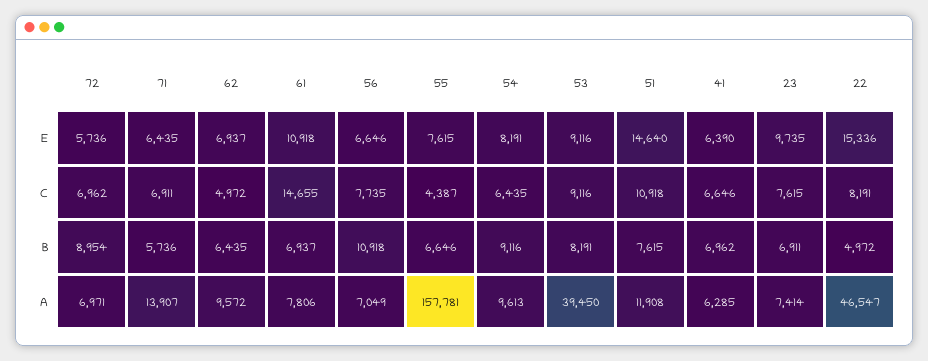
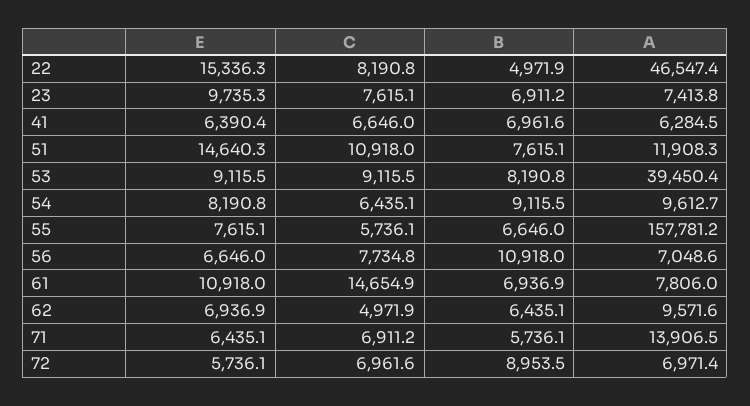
  {
    "72": {
      "E": 5736.1,
      "C": 6961.6,
      "B": 8953.5,
      "A": 6971.4
    },
    "71": {
      "E": 6435.1,
      "C": 6911.2,
      "B": 5736.1,
      "A": 13906.5
    },
    "62": {
      "E": 6936.9,
      "C": 4971.9,
      "B": 6435.1,
      "A": 9571.6
    },
    "61": {
      "E": 10918,
      "C": 14654.9,
      "B": 6936.9,
      "A": 7806
    },
    "56": {
      "E": 6646,
      "C": 7734.8,
      "B": 10918,
      "A": 7048.6
    },
    "55": {
      "E": 7615.1,
-     "C": 4387,
+     "C": 5736.1,
      "B": 6646,
      "A": 157781.2
    },
    "54": {
      "E": 8190.8,
      "C": 6435.1,
      "B": 9115.5,
      "A": 9612.7
    },
    "53": {
      "E": 9115.5,
      "C": 9115.5,
      "B": 8190.8,
      "A": 39450.4
    },
    "51": {
      "E": 14640.3,
      "C": 10918,
      "B": 7615.1,
      "A": 11908.3
    },
    "41": {
      "E": 6390.4,
      "C": 6646,
      "B": 6961.6,
      "A": 6284.5
    },
    "23": {
      "E": 9735.3,
      "C": 7615.1,
      "B": 6911.2,
      "A": 7413.8
    },
    "22": {
      "E": 15336.3,
      "C": 8190.8,
      "B": 4971.9,
      "A": 46547.4
    }
  }

